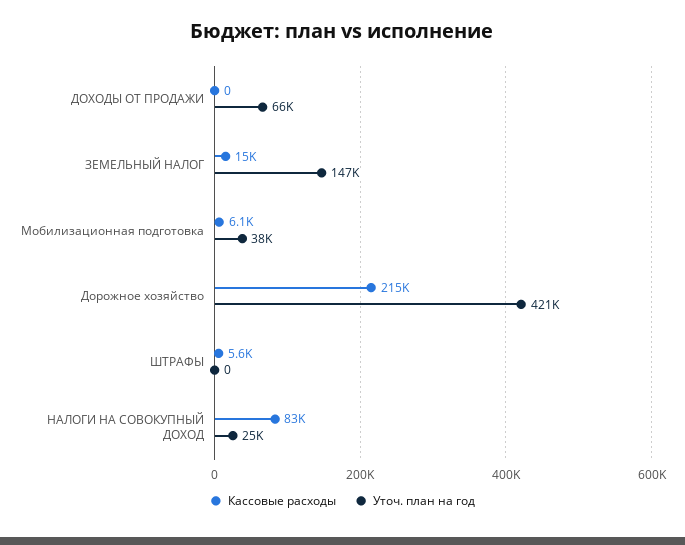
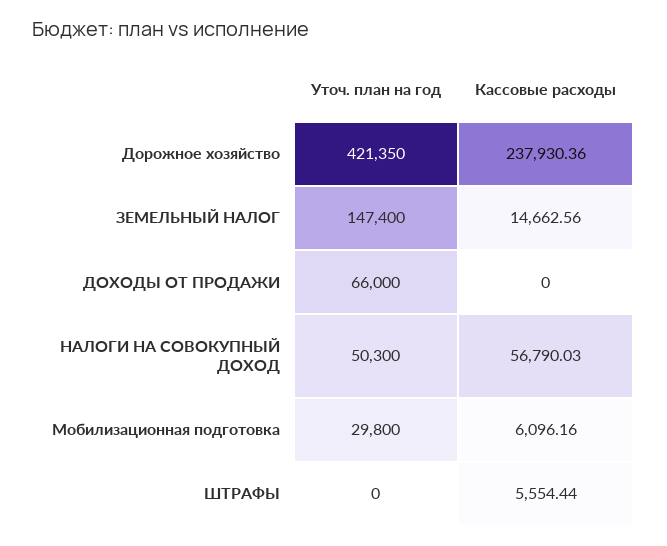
  {
    "Кассовые расходы": {
      "ДОХОДЫ ОТ ПРОДАЖИ": 0,
      "ЗЕМЕЛЬНЫЙ НАЛОГ": 14662.56,
      "Мобилизационная подготовка": 6096.16,
-     "Дорожное хозяйство": 215000,
+     "Дорожное хозяйство": 237930.36,
      "ШТРАФЫ": 5554.44,
-     "НАЛОГИ НА СОВОКУПНЫЙ ДОХОД": 83000
+     "НАЛОГИ НА СОВОКУПНЫЙ ДОХОД": 56790.03
    },
    "Уточ. план на год": {
      "ДОХОДЫ ОТ ПРОДАЖИ": 66000,
      "ЗЕМЕЛЬНЫЙ НАЛОГ": 147400,
-     "Мобилизационная подготовка": 38000,
+     "Мобилизационная подготовка": 29800,
      "Дорожное хозяйство": 421350,
      "ШТРАФЫ": 0,
-     "НАЛОГИ НА СОВОКУПНЫЙ ДОХОД": 25000
+     "НАЛОГИ НА СОВОКУПНЫЙ ДОХОД": 50300
    }
  }

